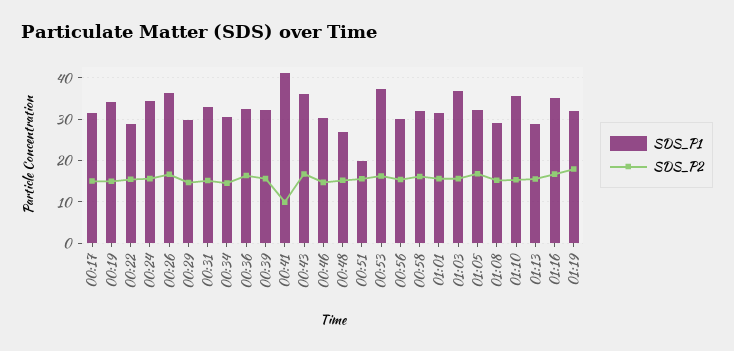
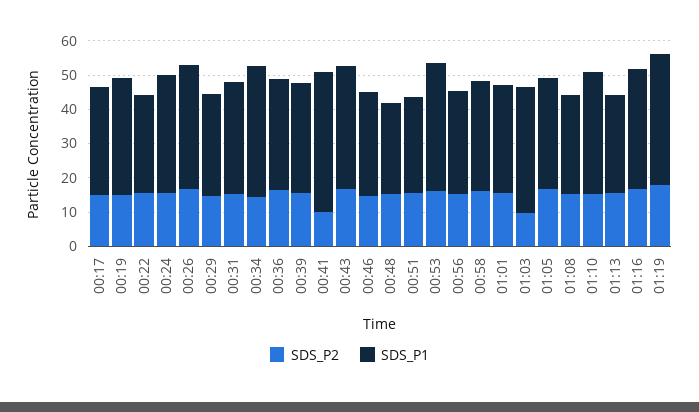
  {
    "SDS_P1": {
      "00:17": 32,
      "00:19": 34,
      "00:22": 28,
      "00:24": 34,
      "00:26": 36,
      "00:29": 30,
      "00:31": 32,
-     "00:34": 30,
+     "00:34": 37.5,
      "00:36": 32,
      "00:39": 32,
      "00:41": 42,
      "00:43": 36,
      "00:46": 30,
      "00:48": 26,
-     "00:51": 20,
+     "00:51": 27.5,
      "00:53": 38,
      "00:56": 30,
      "00:58": 32,
      "01:01": 32,
      "01:03": 36,
      "01:05": 32,
      "01:08": 30,
      "01:10": 36,
      "01:13": 28,
      "01:16": 36,
-     "01:19": 32
+     "01:19": 37.5
    },
    "SDS_P2": {
      "00:17": 16,
      "00:19": 14,
      "00:22": 16,
      "00:24": 16,
      "00:26": 16,
      "00:29": 14,
      "00:31": 16,
      "00:34": 14,
      "00:36": 16,
      "00:39": 16,
      "00:41": 10,
      "00:43": 16,
      "00:46": 14,
      "00:48": 16,
      "00:51": 16,
      "00:53": 16,
      "00:56": 16,
      "00:58": 16,
      "01:01": 16,
-     "01:03": 16,
+     "01:03": 10,
      "01:05": 16,
      "01:08": 16,
      "01:10": 16,
      "01:13": 16,
      "01:16": 16,
      "01:19": 18
    }
  }

